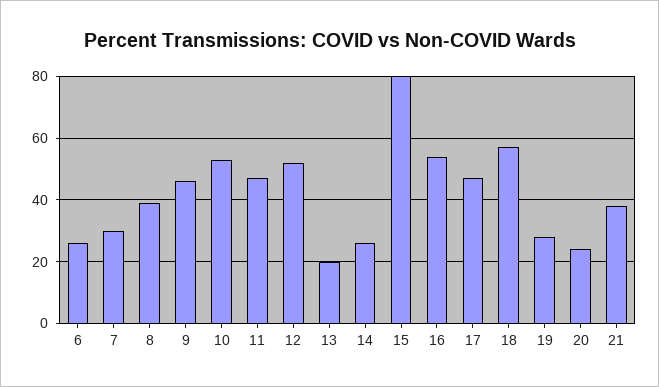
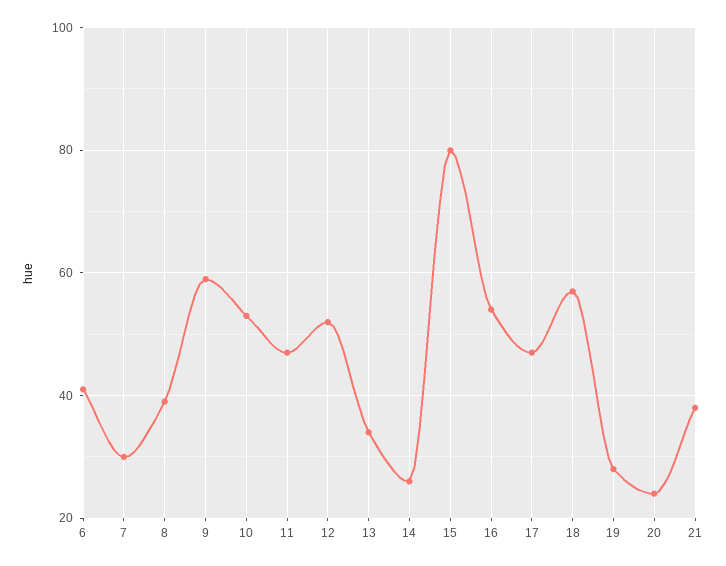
  {
-   "6": 25,
+   "6": 40,
    "7": 30,
    "8": 40,
-   "9": 45,
+   "9": 60,
    "10": 55,
    "11": 45,
    "12": 50,
-   "13": 20,
+   "13": 35,
    "14": 25,
    "15": 80,
    "16": 55,
    "17": 45,
    "18": 55,
    "19": 30,
    "20": 25,
    "21": 40
  }

